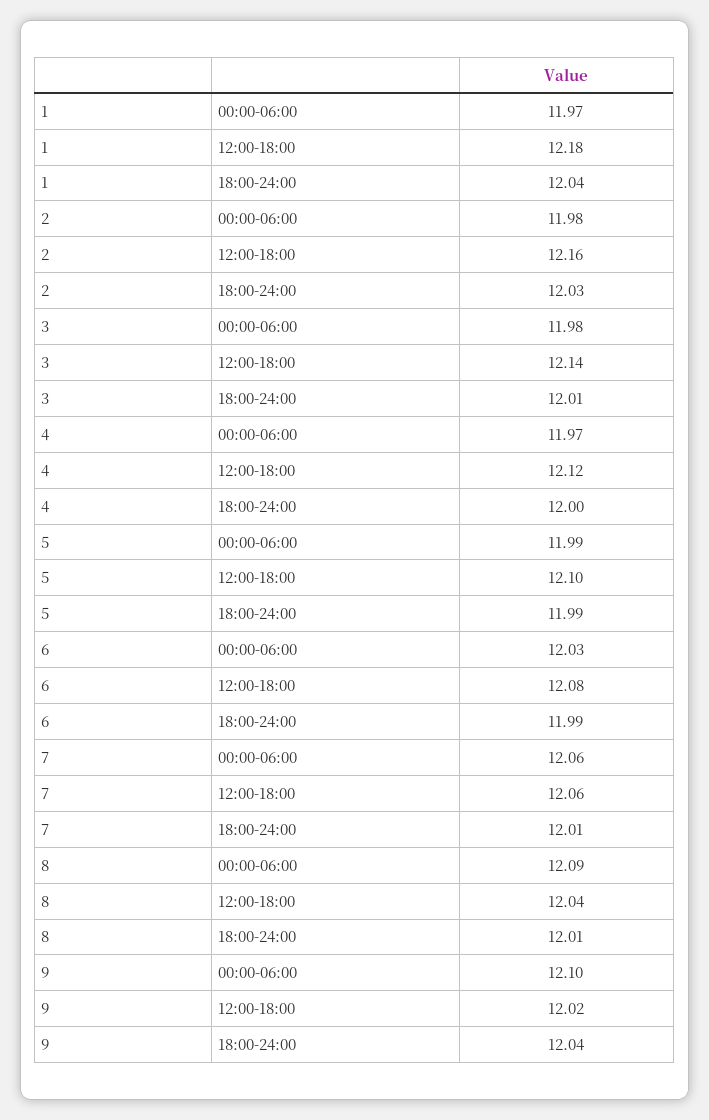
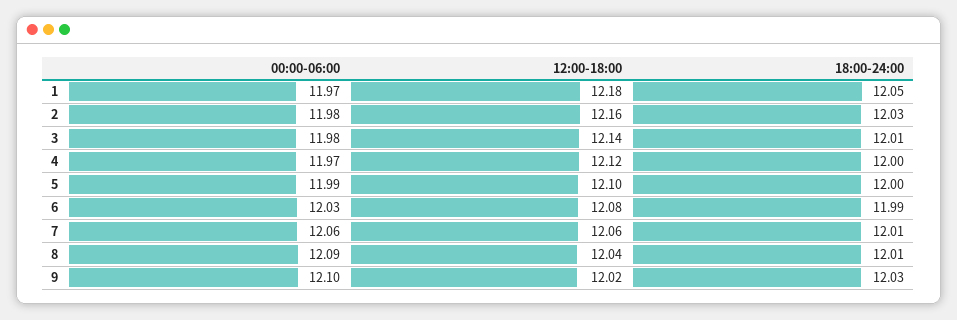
  {
    "1": {
      "00:00-06:00": 11.97,
      "12:00-18:00": 12.18,
-     "18:00-24:00": 12.04
+     "18:00-24:00": 12.05
    },
    "2": {
      "00:00-06:00": 11.98,
      "12:00-18:00": 12.16,
      "18:00-24:00": 12.03
    },
    "3": {
      "00:00-06:00": 11.98,
      "12:00-18:00": 12.14,
      "18:00-24:00": 12.01
    },
    "4": {
      "00:00-06:00": 11.97,
      "12:00-18:00": 12.12,
      "18:00-24:00": 12
    },
    "5": {
      "00:00-06:00": 11.99,
      "12:00-18:00": 12.1,
-     "18:00-24:00": 11.99
+     "18:00-24:00": 12
    },
    "6": {
      "00:00-06:00": 12.03,
      "12:00-18:00": 12.08,
      "18:00-24:00": 11.99
    },
    "7": {
      "00:00-06:00": 12.06,
      "12:00-18:00": 12.06,
      "18:00-24:00": 12.01
    },
    "8": {
      "00:00-06:00": 12.09,
      "12:00-18:00": 12.04,
      "18:00-24:00": 12.01
    },
    "9": {
      "00:00-06:00": 12.1,
      "12:00-18:00": 12.02,
-     "18:00-24:00": 12.04
+     "18:00-24:00": 12.03
    }
  }

